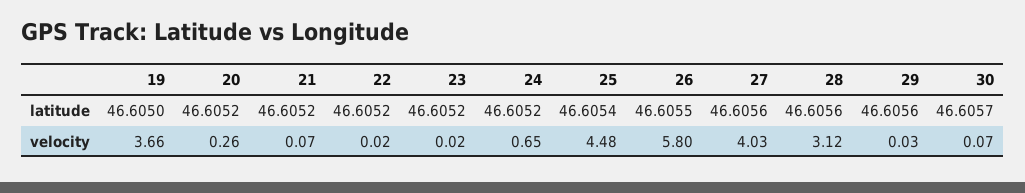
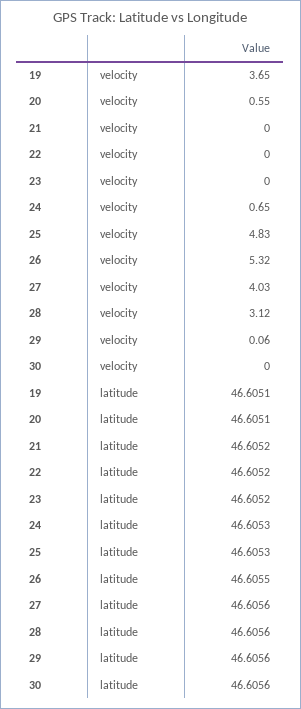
  {
    "19": {
-     "latitude": 46.605,
+     "latitude": 46.6051,
-     "velocity": 3.66
+     "velocity": 3.65
    },
    "20": {
-     "latitude": 46.6052,
+     "latitude": 46.6051,
-     "velocity": 0.26
+     "velocity": 0.55
    },
    "21": {
      "latitude": 46.6052,
-     "velocity": 0.07
+     "velocity": 0
    },
    "22": {
      "latitude": 46.6052,
-     "velocity": 0.02
+     "velocity": 0
    },
    "23": {
      "latitude": 46.6052,
-     "velocity": 0.02
+     "velocity": 0
    },
    "24": {
-     "latitude": 46.6052,
+     "latitude": 46.6053,
      "velocity": 0.65
    },
    "25": {
-     "latitude": 46.6054,
+     "latitude": 46.6053,
-     "velocity": 4.48
+     "velocity": 4.83
    },
    "26": {
      "latitude": 46.6055,
-     "velocity": 5.8
+     "velocity": 5.32
    },
    "27": {
      "latitude": 46.6056,
      "velocity": 4.03
    },
    "28": {
      "latitude": 46.6056,
      "velocity": 3.12
    },
    "29": {
      "latitude": 46.6056,
-     "velocity": 0.03
+     "velocity": 0.06
    },
    "30": {
-     "latitude": 46.6057,
+     "latitude": 46.6056,
-     "velocity": 0.07
+     "velocity": 0
    }
  }

